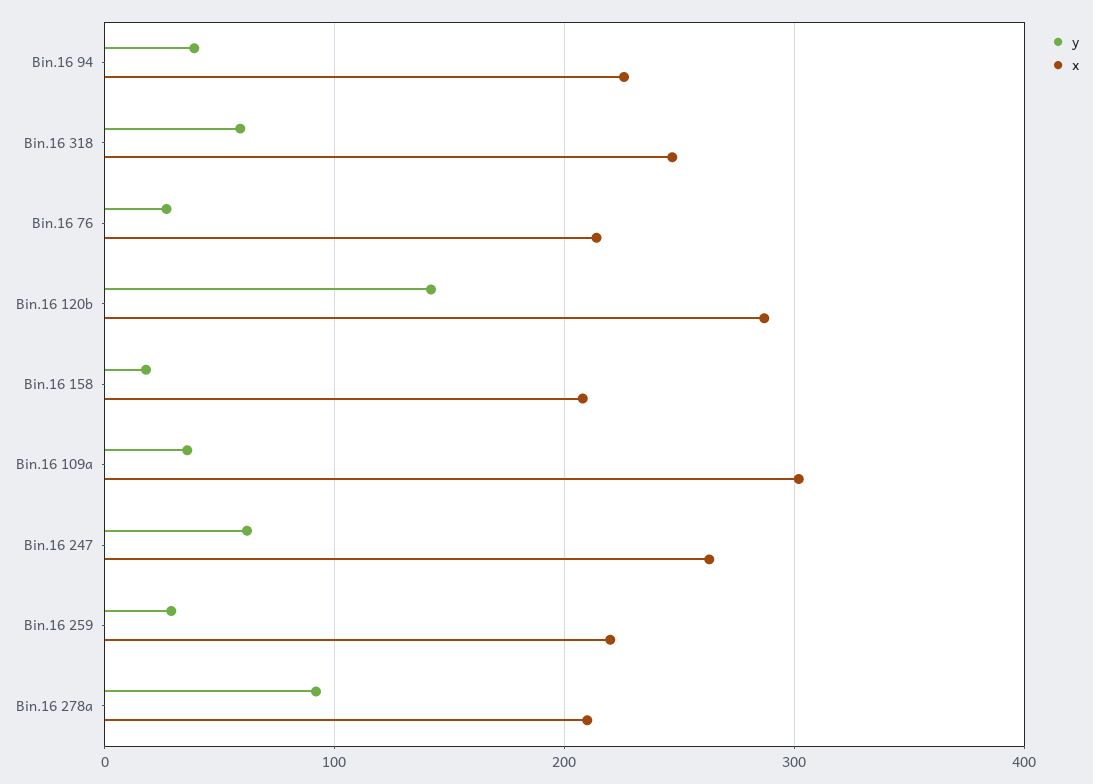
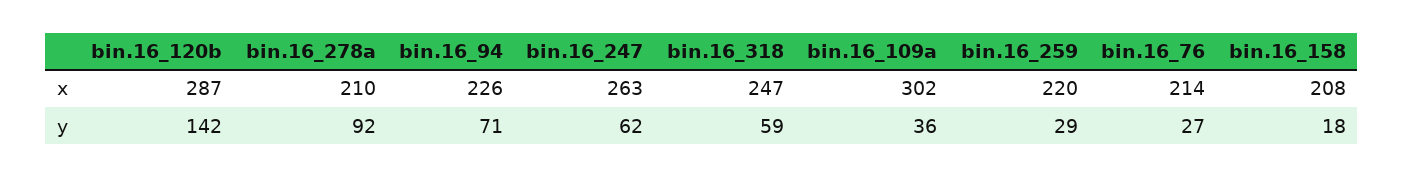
  {
    "y": {
-     "Bin.16 94": 40,
+     "Bin.16 94": 71,
      "Bin.16 318": 59,
      "Bin.16 76": 27,
      "Bin.16 120b": 142,
      "Bin.16 158": 18,
      "Bin.16 109a": 36,
      "Bin.16 247": 62,
      "Bin.16 259": 29,
      "Bin.16 278a": 92
    },
    "x": {
      "Bin.16 94": 226,
      "Bin.16 318": 247,
      "Bin.16 76": 214,
      "Bin.16 120b": 287,
      "Bin.16 158": 208,
      "Bin.16 109a": 302,
      "Bin.16 247": 263,
      "Bin.16 259": 220,
      "Bin.16 278a": 210
    }
  }

